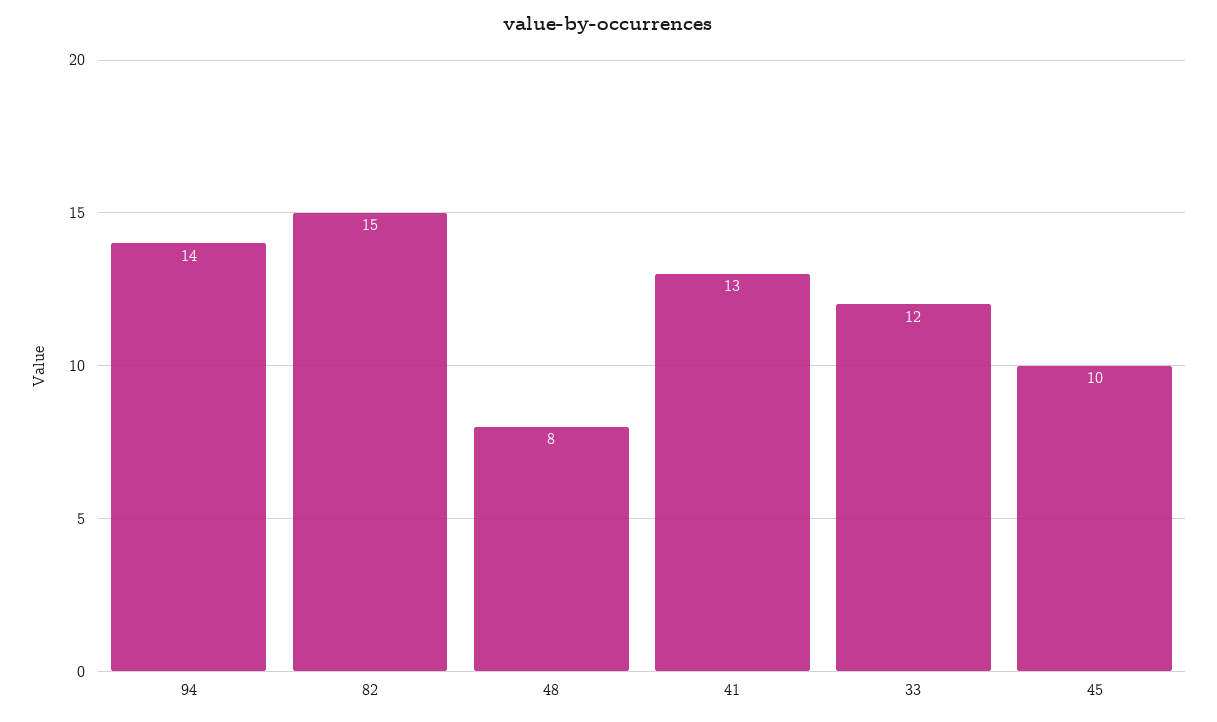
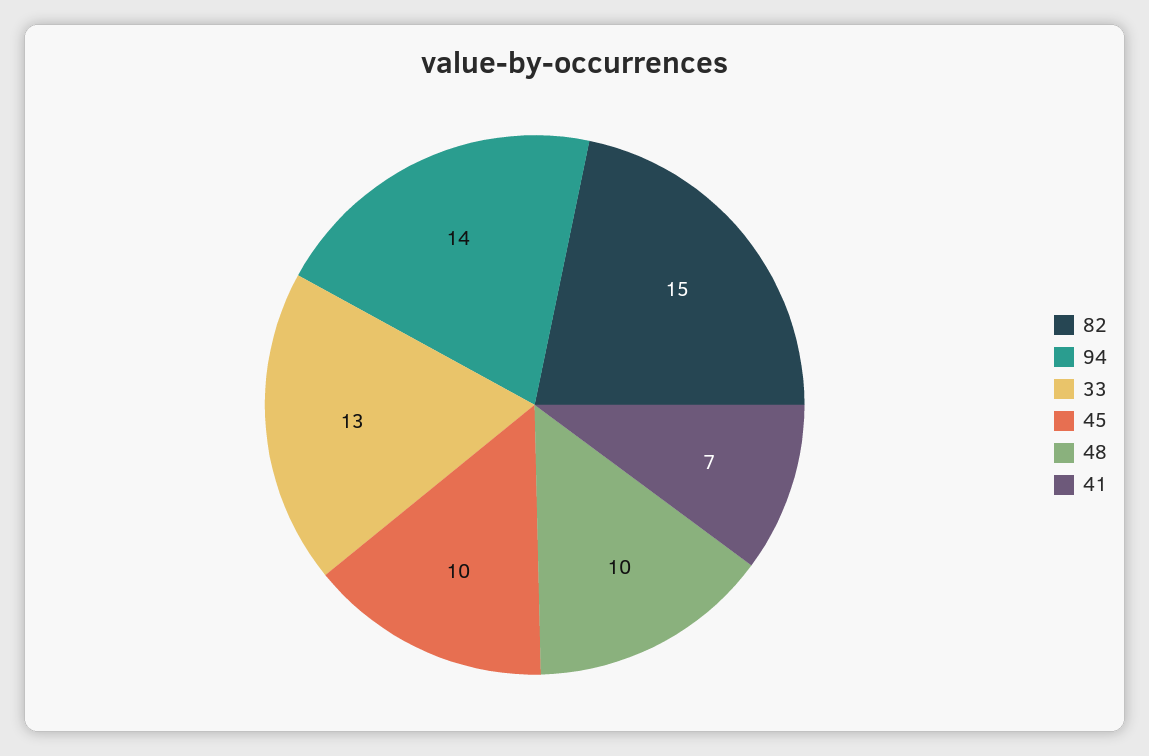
  {
    "94": 14,
    "82": 15,
-   "48": 8,
+   "48": 10,
-   "41": 13,
+   "41": 7,
-   "33": 12,
+   "33": 13,
    "45": 10
  }

